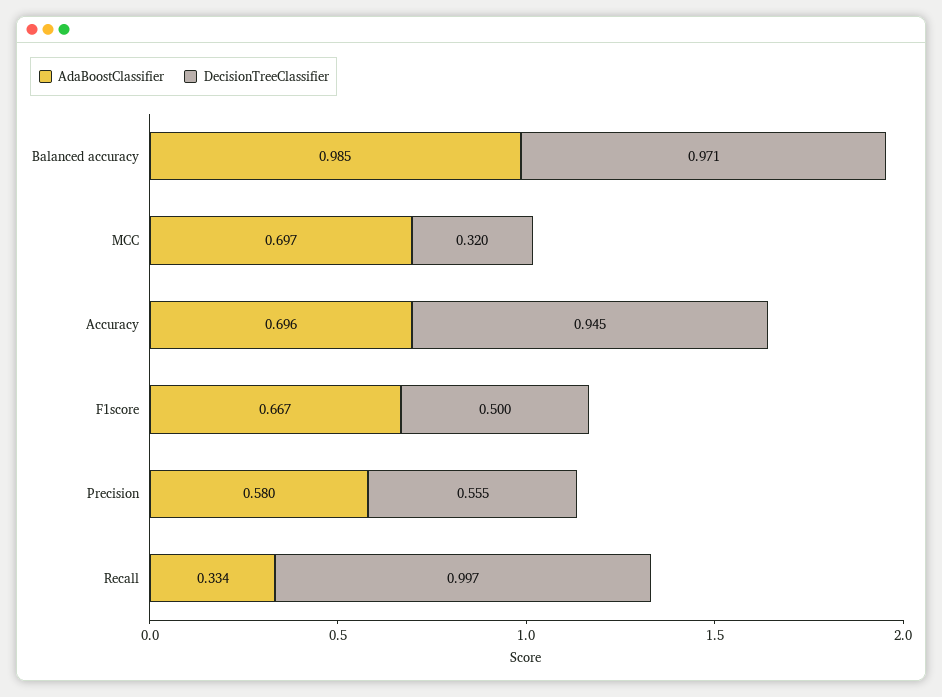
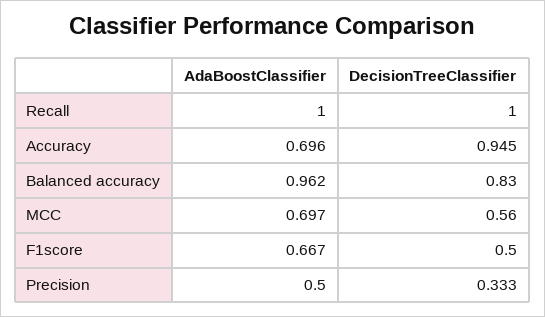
  {
    "AdaBoostClassifier": {
-     "Balanced accuracy": 0.985,
+     "Balanced accuracy": 0.962,
      "MCC": 0.697,
      "Accuracy": 0.696,
      "F1score": 0.667,
-     "Precision": 0.58,
+     "Precision": 0.5,
-     "Recall": 0.334
+     "Recall": 1
    },
    "DecisionTreeClassifier": {
-     "Balanced accuracy": 0.971,
+     "Balanced accuracy": 0.83,
-     "MCC": 0.32,
+     "MCC": 0.56,
      "Accuracy": 0.945,
      "F1score": 0.5,
-     "Precision": 0.555,
+     "Precision": 0.333,
-     "Recall": 0.997
+     "Recall": 1
    }
  }

